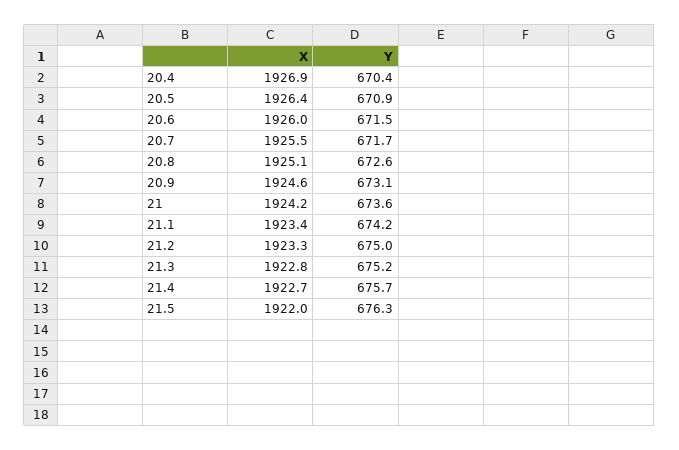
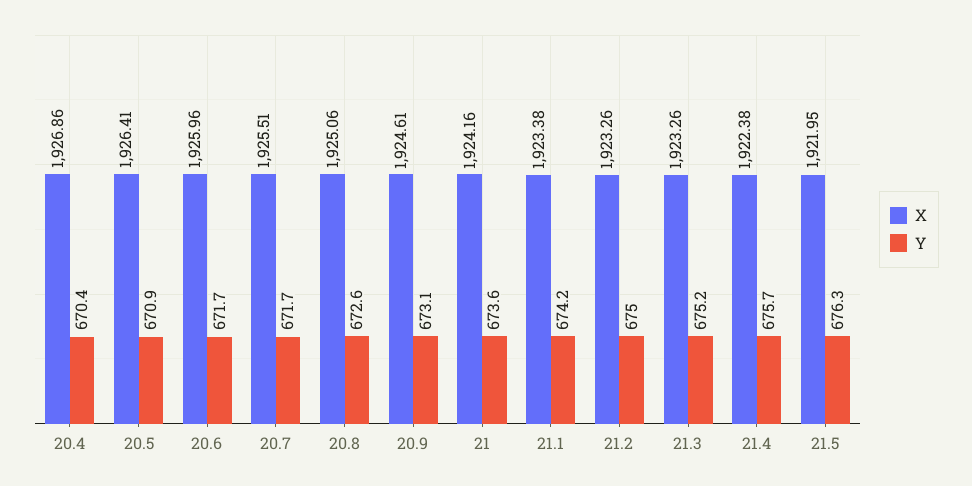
  {
    "X": {
      "20.4": 1926.86,
      "20.5": 1926.41,
      "20.6": 1925.96,
      "20.7": 1925.51,
      "20.8": 1925.06,
      "20.9": 1924.61,
      "21": 1924.16,
      "21.1": 1923.38,
      "21.2": 1923.26,
-     "21.3": 1922.8,
+     "21.3": 1923.26,
-     "21.4": 1922.7,
+     "21.4": 1922.38,
      "21.5": 1921.95
    },
    "Y": {
      "20.4": 670.4,
      "20.5": 670.9,
-     "20.6": 671.5,
+     "20.6": 671.7,
      "20.7": 671.7,
      "20.8": 672.6,
      "20.9": 673.1,
      "21": 673.6,
      "21.1": 674.2,
      "21.2": 675,
      "21.3": 675.2,
      "21.4": 675.7,
      "21.5": 676.3
    }
  }

